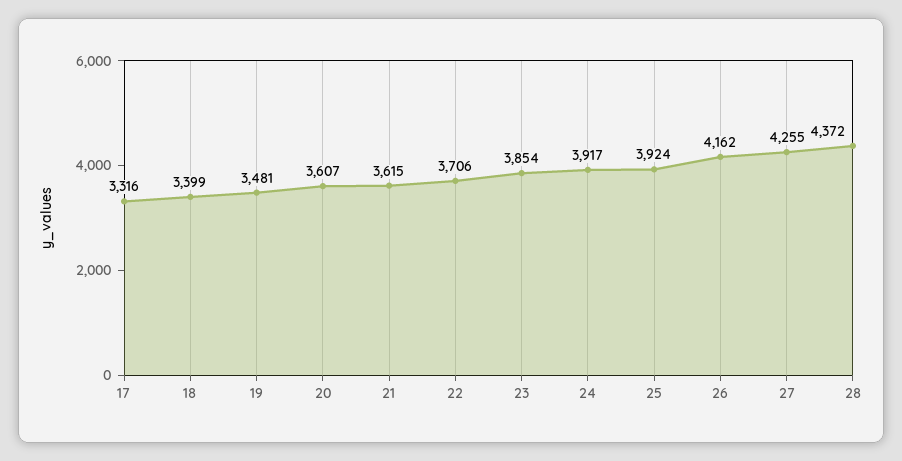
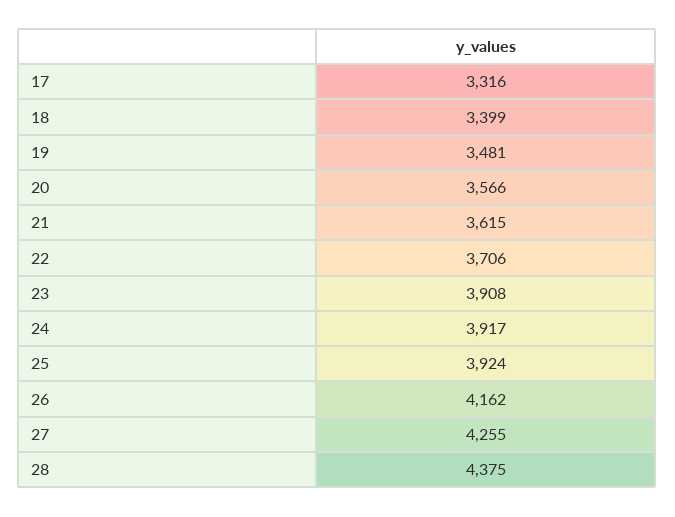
  {
    "17": 3316,
    "18": 3399,
    "19": 3481,
-   "20": 3607,
+   "20": 3566,
    "21": 3615,
    "22": 3706,
-   "23": 3854,
+   "23": 3908,
    "24": 3917,
    "25": 3924,
    "26": 4162,
    "27": 4255,
-   "28": 4372
+   "28": 4375
  }

